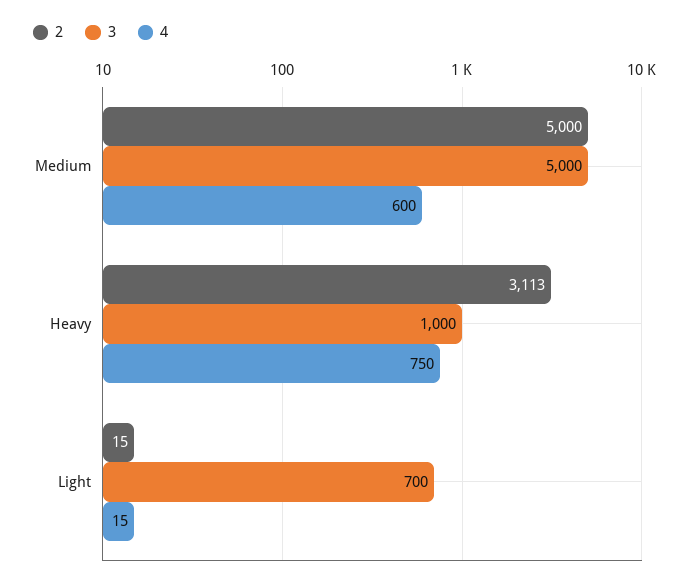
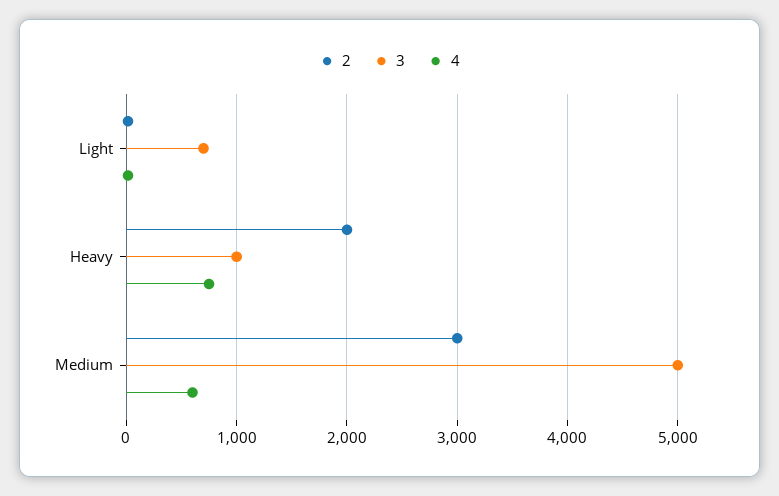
  {
    "2": {
-     "Medium": 5000,
+     "Medium": 3000,
-     "Heavy": 3113,
+     "Heavy": 2000,
      "Light": 15
    },
    "3": {
      "Medium": 5000,
      "Heavy": 1000,
      "Light": 700
    },
    "4": {
      "Medium": 600,
      "Heavy": 750,
      "Light": 15
    }
  }

